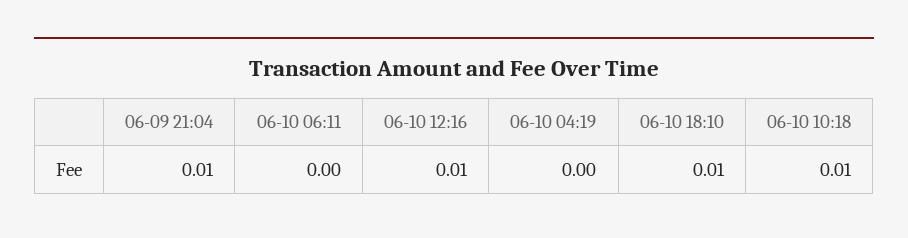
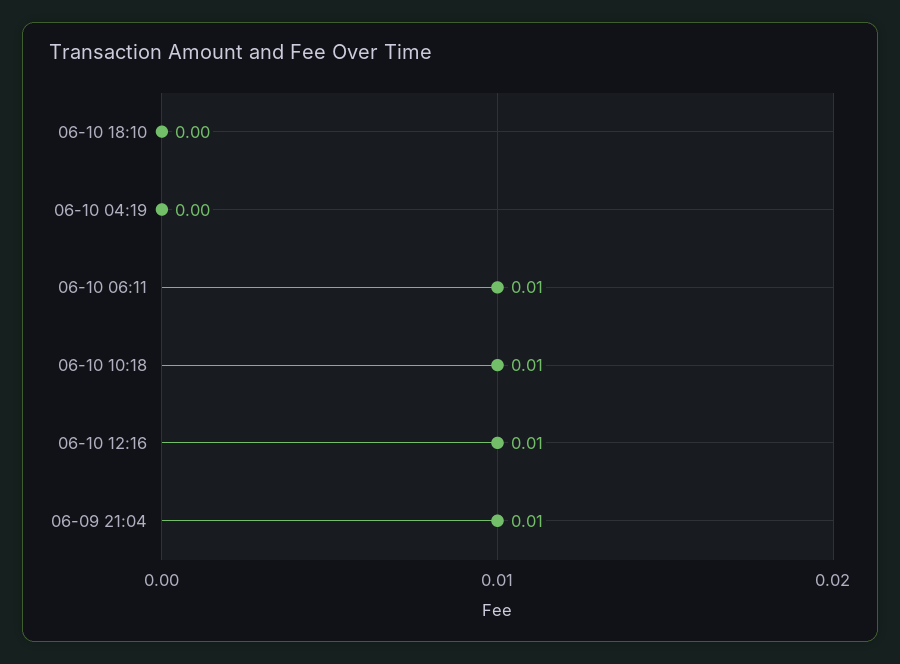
  {
    "06-09 21:04": 0.01,
-   "06-10 06:11": 0,
+   "06-10 06:11": 0.01,
    "06-10 12:16": 0.01,
    "06-10 04:19": 0,
-   "06-10 18:10": 0.01,
+   "06-10 18:10": 0,
    "06-10 10:18": 0.01
  }

